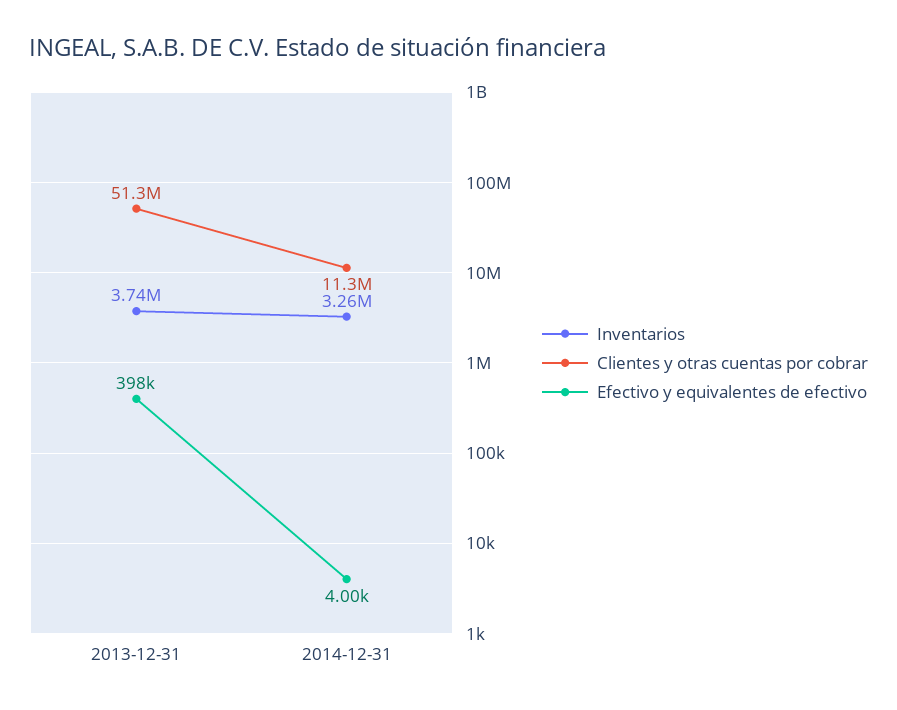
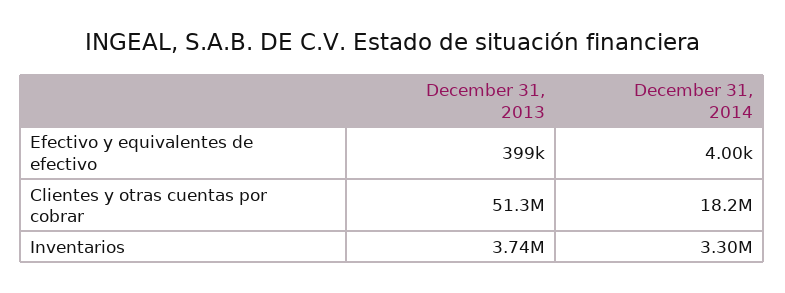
  {
    "Inventarios": {
      "2013-12-31": 3740000,
-     "2014-12-31": 3260000
+     "2014-12-31": 3300000
    },
    "Clientes y otras cuentas por cobrar": {
      "2013-12-31": 51300000,
-     "2014-12-31": 11300000
+     "2014-12-31": 18200000
    },
    "Efectivo y equivalentes de efectivo": {
-     "2013-12-31": 398000,
+     "2013-12-31": 399000,
      "2014-12-31": 4000
    }
  }

